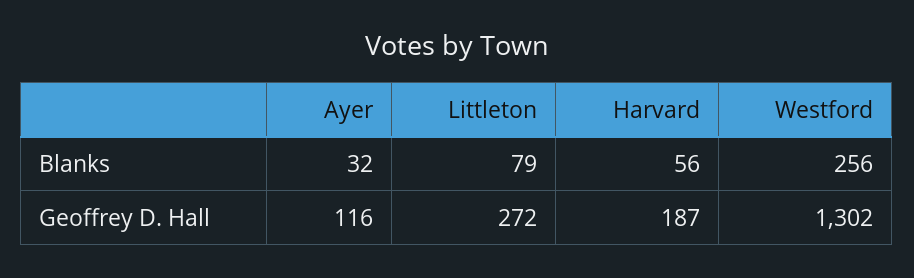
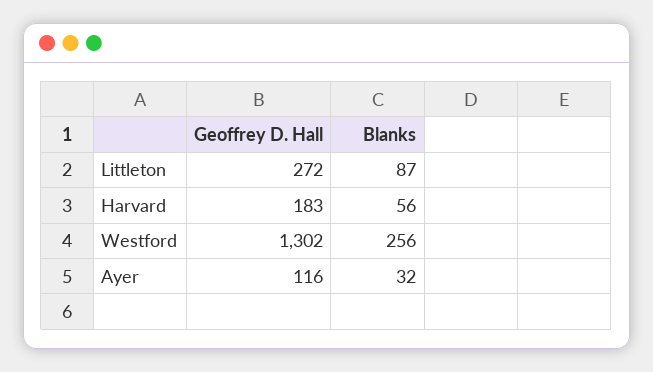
  {
    "Ayer": {
      "Blanks": 32,
      "Geoffrey D. Hall": 116
    },
    "Littleton": {
-     "Blanks": 79,
+     "Blanks": 87,
      "Geoffrey D. Hall": 272
    },
    "Harvard": {
      "Blanks": 56,
-     "Geoffrey D. Hall": 187
+     "Geoffrey D. Hall": 183
    },
    "Westford": {
      "Blanks": 256,
      "Geoffrey D. Hall": 1302
    }
  }

